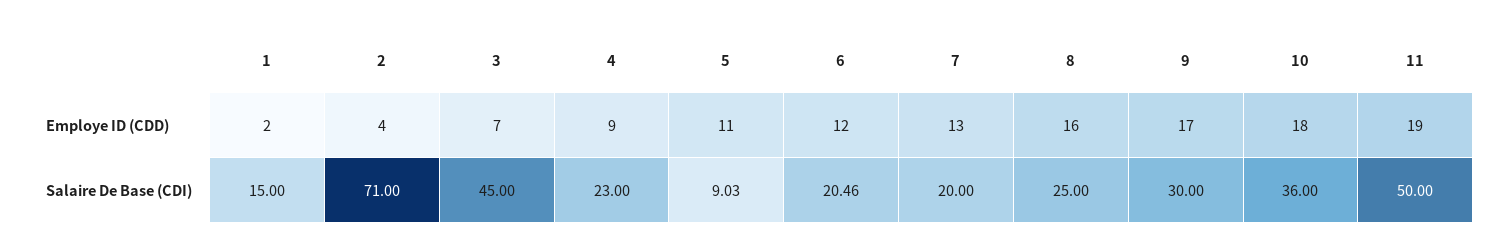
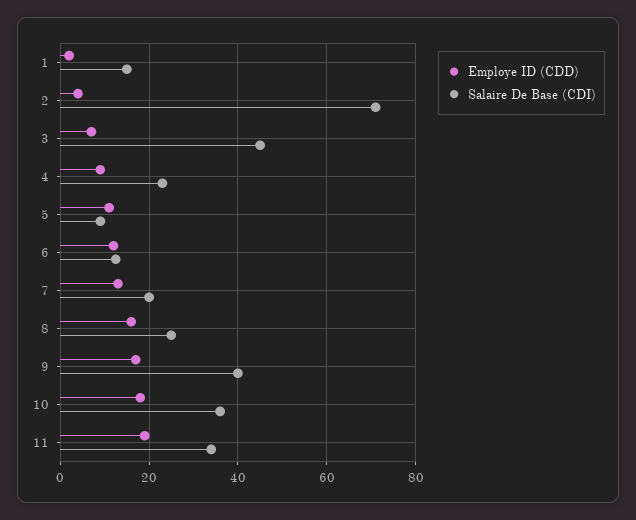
  {
    "Employe ID (CDD)": {
      "1": 2,
      "2": 4,
      "3": 7,
      "4": 9,
      "5": 11,
      "6": 12,
      "7": 13,
      "8": 16,
      "9": 17,
      "10": 18,
      "11": 19
    },
    "Salaire De Base (CDI)": {
      "1": 15,
      "2": 71,
      "3": 45,
      "4": 23,
      "5": 9.03,
-     "6": 20.46,
+     "6": 12,
      "7": 20,
      "8": 25,
-     "9": 30,
+     "9": 40,
      "10": 36,
-     "11": 50
+     "11": 34
    }
  }

